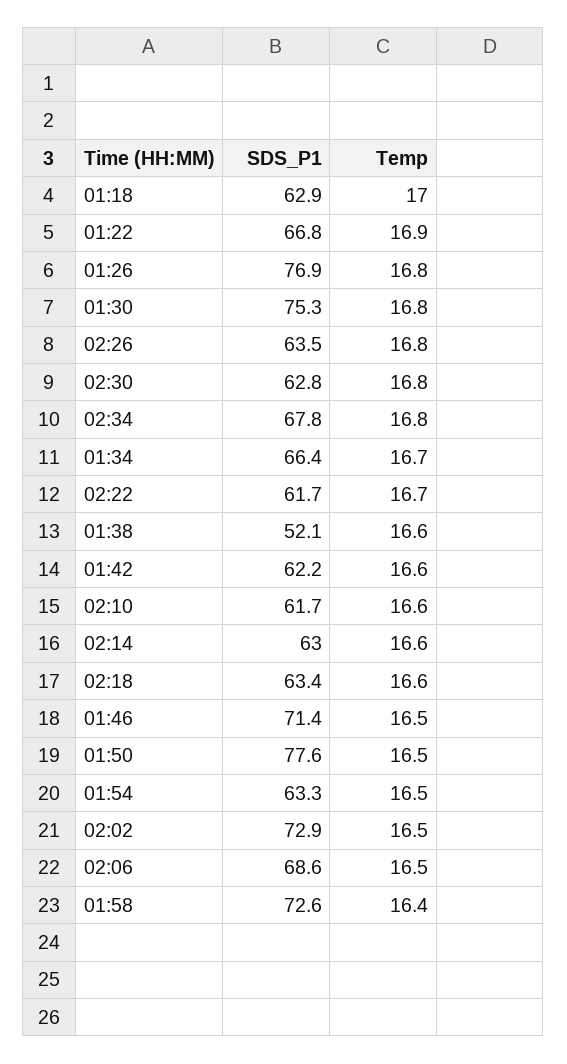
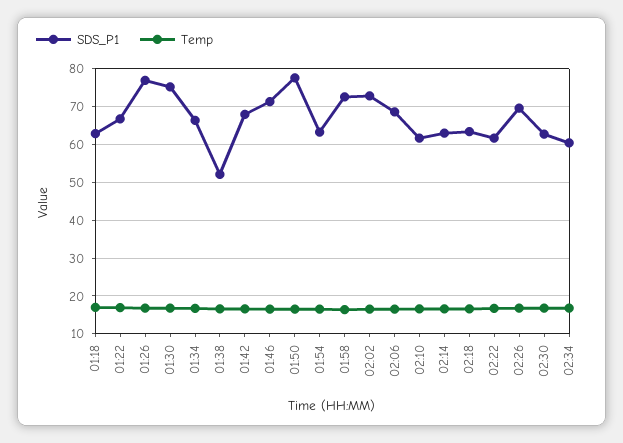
  {
    "SDS_P1": {
      "01:18": 62.9,
      "01:22": 66.8,
      "01:26": 76.9,
      "01:30": 75.3,
-     "02:26": 63.5,
+     "02:26": 70,
      "02:30": 62.8,
-     "02:34": 67.8,
+     "02:34": 60,
      "01:34": 66.4,
      "02:22": 61.7,
      "01:38": 52.1,
-     "01:42": 62.2,
+     "01:42": 68,
      "02:10": 61.7,
      "02:14": 63,
      "02:18": 63.4,
      "01:46": 71.4,
      "01:50": 77.6,
      "01:54": 63.3,
      "02:02": 72.9,
      "02:06": 68.6,
      "01:58": 72.6
    },
    "Temp": {
      "01:18": 17,
      "01:22": 16.9,
      "01:26": 16.8,
      "01:30": 16.8,
      "02:26": 16.8,
      "02:30": 16.8,
      "02:34": 16.8,
      "01:34": 16.7,
      "02:22": 16.7,
      "01:38": 16.6,
      "01:42": 16.6,
      "02:10": 16.6,
      "02:14": 16.6,
      "02:18": 16.6,
      "01:46": 16.5,
      "01:50": 16.5,
      "01:54": 16.5,
      "02:02": 16.5,
      "02:06": 16.5,
      "01:58": 16.4
    }
  }

